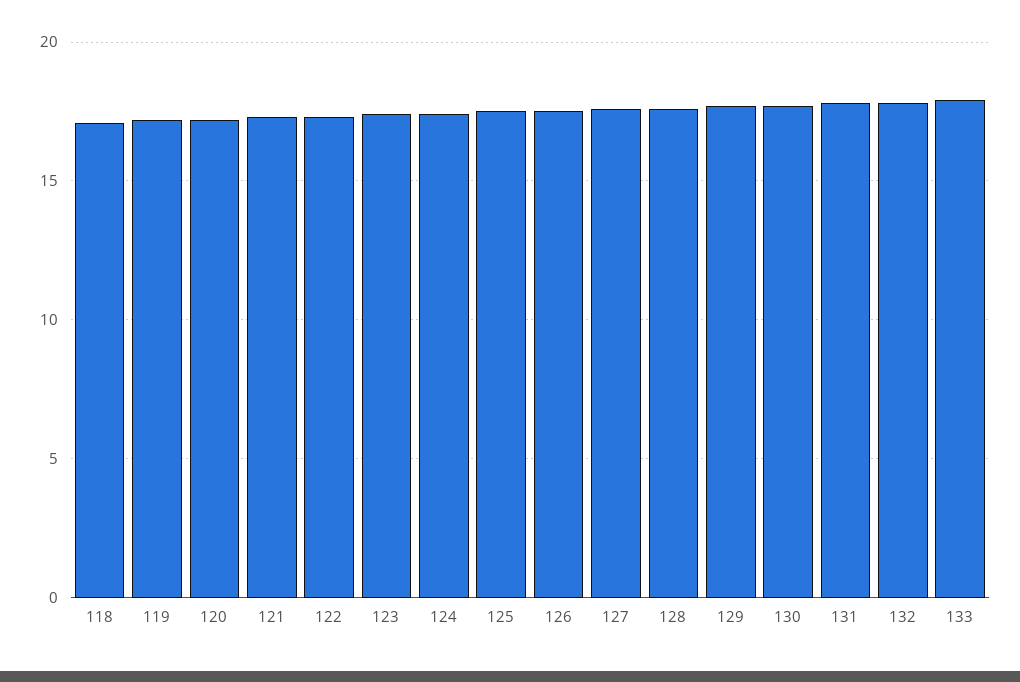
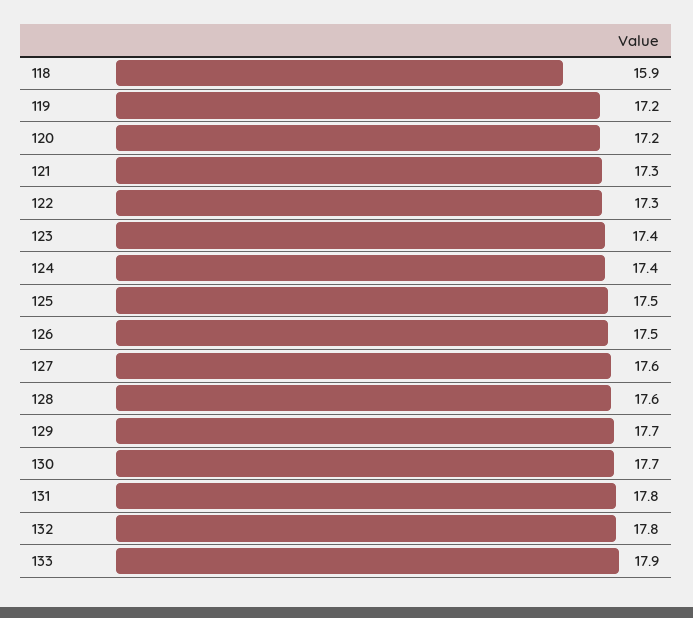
  {
-   "118": 17,
+   "118": 15.9,
    "119": 17.2,
    "120": 17.2,
    "121": 17.3,
    "122": 17.3,
    "123": 17.4,
    "124": 17.4,
    "125": 17.5,
    "126": 17.5,
    "127": 17.6,
    "128": 17.6,
    "129": 17.7,
    "130": 17.7,
    "131": 17.8,
    "132": 17.8,
    "133": 17.9
  }

